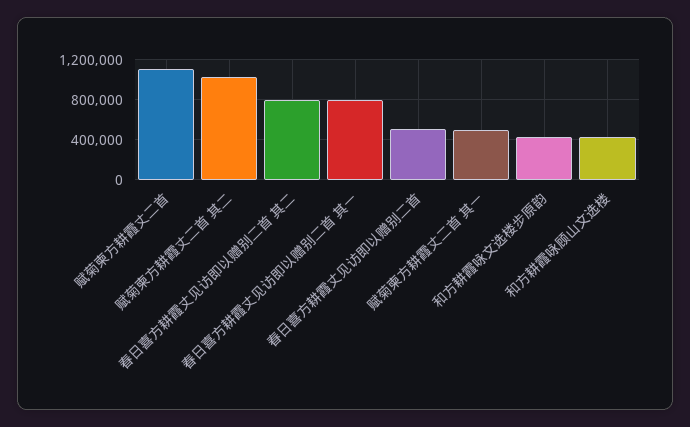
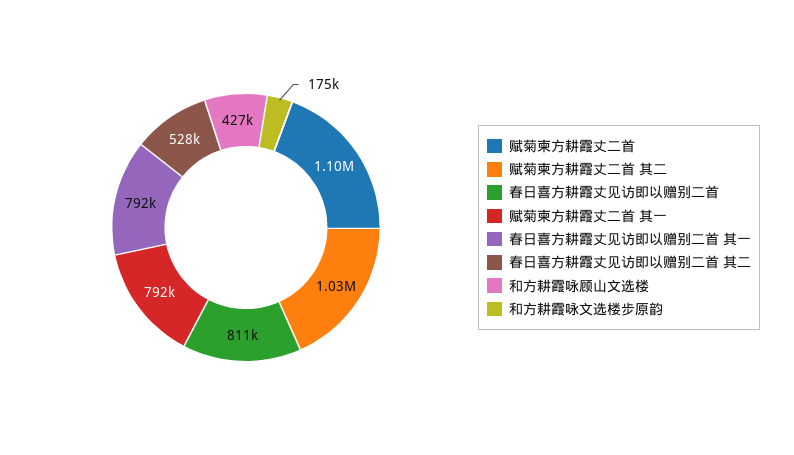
  {
    "赋菊柬方耕霞丈二首": 1100000,
    "赋菊柬方耕霞丈二首 其二": 1030000,
-   "春日喜方耕霞丈见访即以赠别二首 其二": 800000,
+   "春日喜方耕霞丈见访即以赠别二首 其二": 528000,
    "春日喜方耕霞丈见访即以赠别二首 其一": 792000,
-   "春日喜方耕霞丈见访即以赠别二首": 500000,
+   "春日喜方耕霞丈见访即以赠别二首": 811000,
-   "赋菊柬方耕霞丈二首 其一": 500000,
+   "赋菊柬方耕霞丈二首 其一": 792000,
-   "和方耕霞咏文选楼步原韵": 400000,
+   "和方耕霞咏文选楼步原韵": 175000,
    "和方耕霞咏顾山文选楼": 427000
  }

